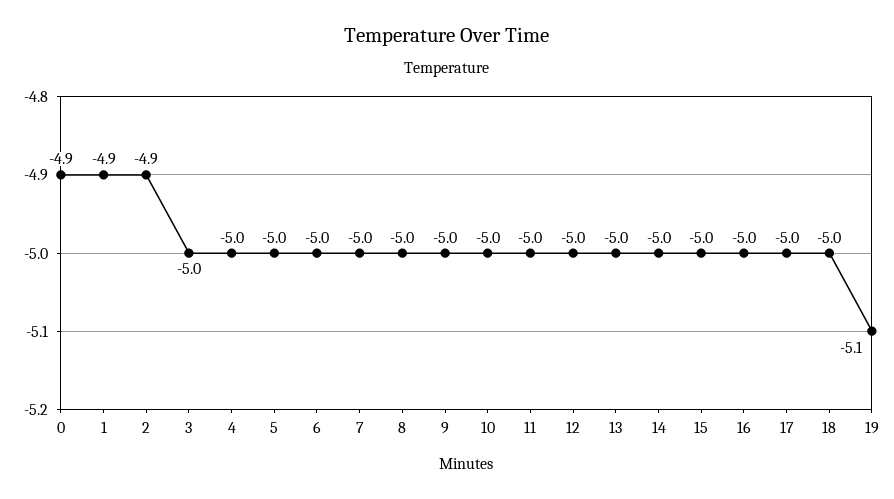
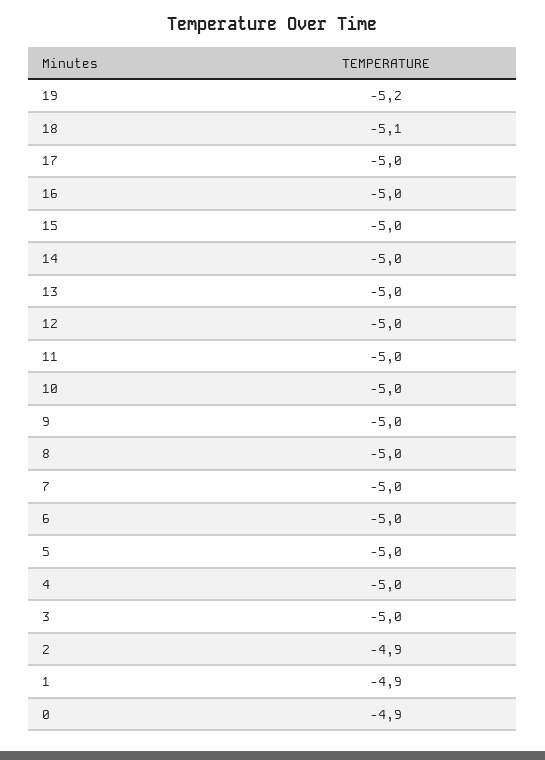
  {
    "0": -4.9,
    "1": -4.9,
    "2": -4.9,
    "3": -5,
    "4": -5,
    "5": -5,
    "6": -5,
    "7": -5,
    "8": -5,
    "9": -5,
    "10": -5,
    "11": -5,
    "12": -5,
    "13": -5,
    "14": -5,
    "15": -5,
    "16": -5,
    "17": -5,
-   "18": -5,
+   "18": -5.1,
-   "19": -5.1
+   "19": -5.2
  }

